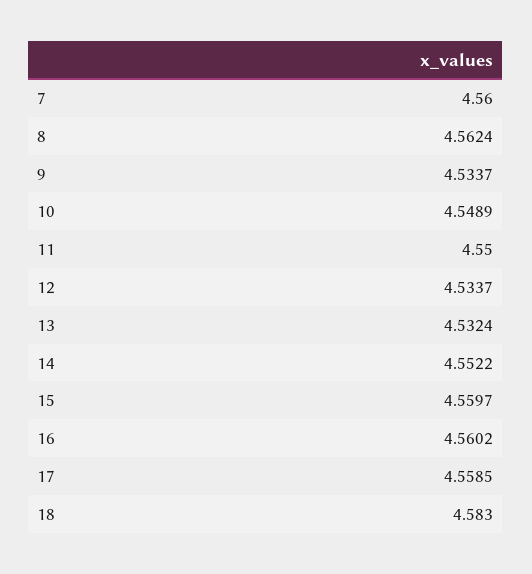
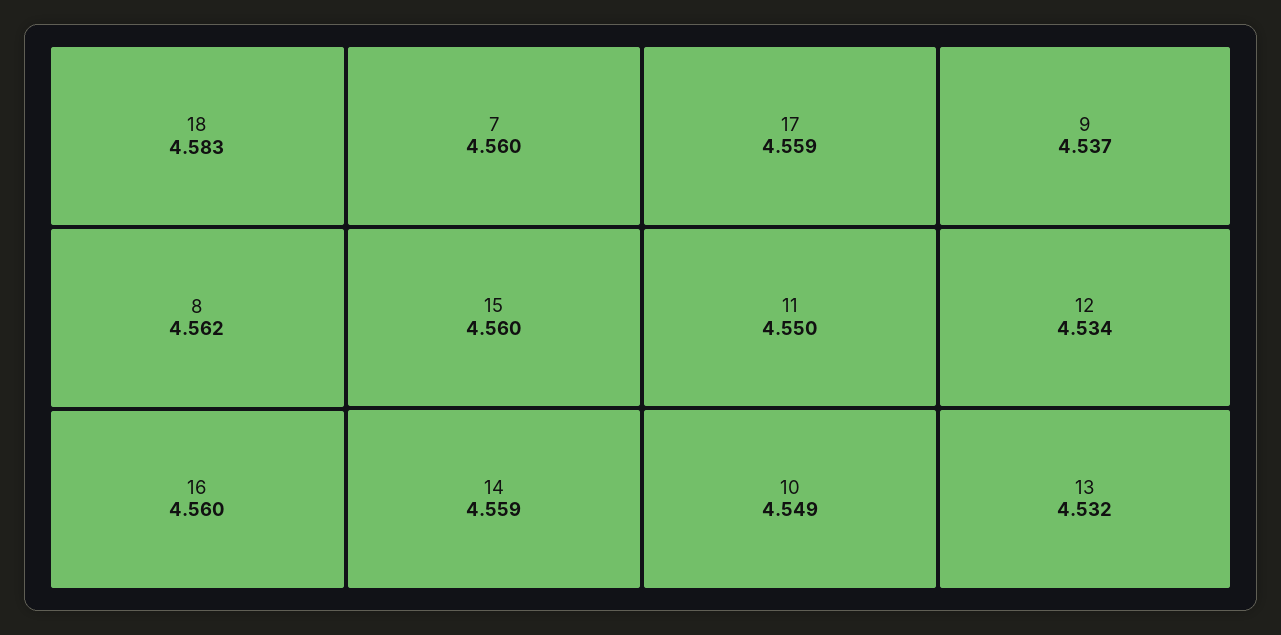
  {
    "7": 4.56,
    "8": 4.5624,
-   "9": 4.5337,
+   "9": 4.537,
    "10": 4.5489,
    "11": 4.55,
    "12": 4.5337,
    "13": 4.5324,
-   "14": 4.5522,
+   "14": 4.559,
    "15": 4.5597,
    "16": 4.5602,
    "17": 4.5585,
    "18": 4.583
  }

